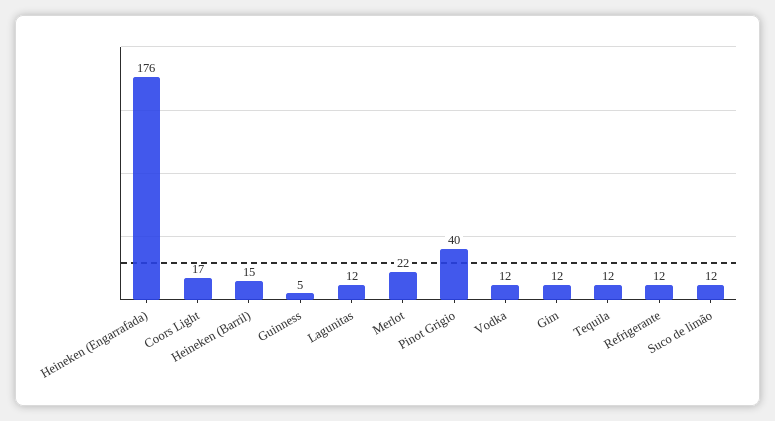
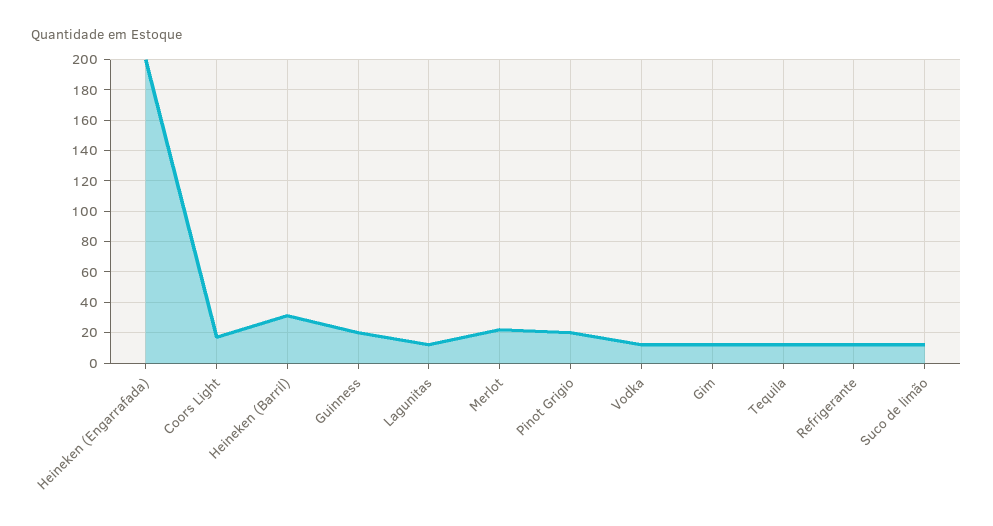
  {
-   "Heineken (Engarrafada)": 176,
+   "Heineken (Engarrafada)": 200,
    "Coors Light": 17,
-   "Heineken (Barril)": 15,
+   "Heineken (Barril)": 30,
-   "Guinness": 5,
+   "Guinness": 20,
    "Lagunitas": 12,
    "Merlot": 22,
-   "Pinot Grigio": 40,
+   "Pinot Grigio": 20,
    "Vodka": 12,
    "Gim": 12,
    "Tequila": 12,
    "Refrigerante": 12,
    "Suco de limão": 12
  }

